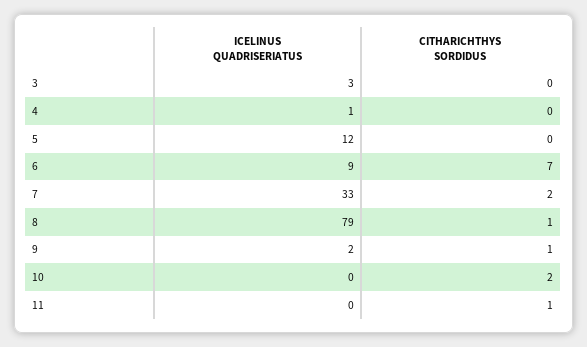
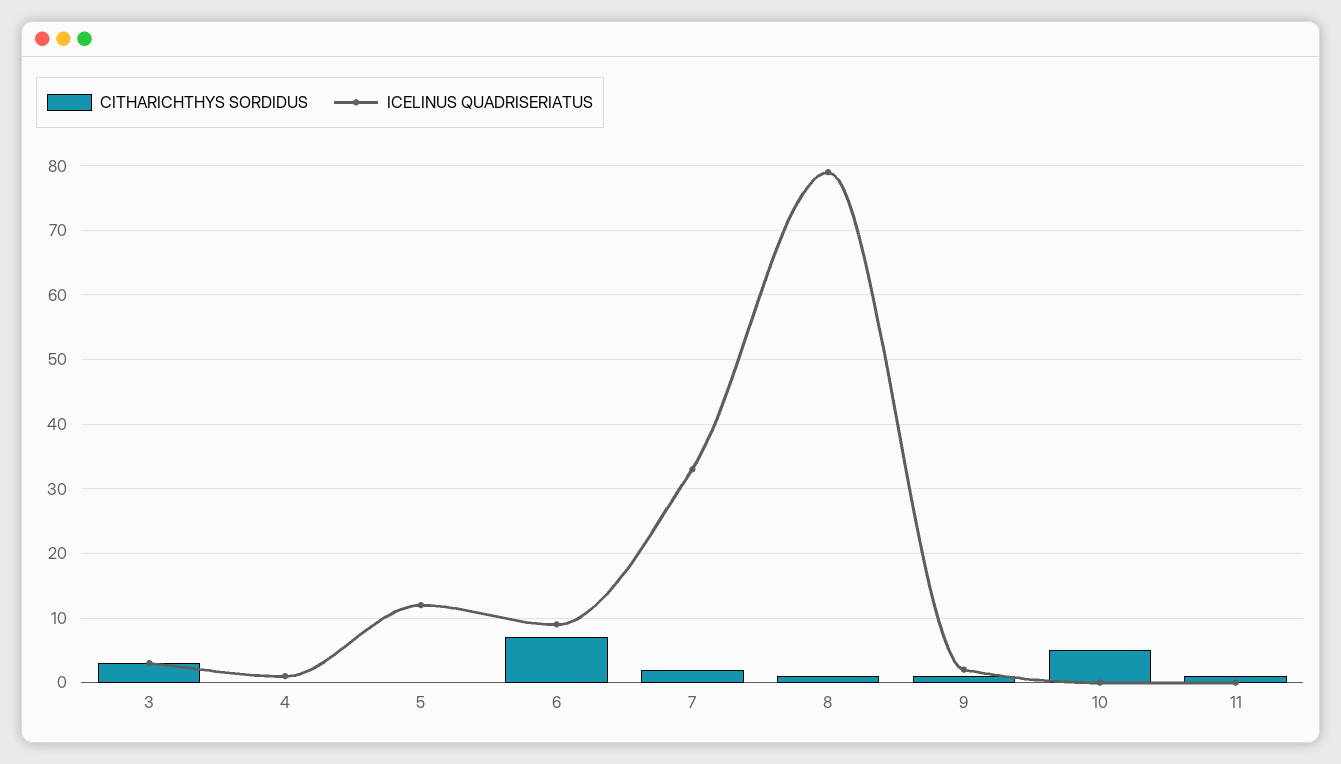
  {
    "ICELINUS QUADRISERIATUS": {
      "3": 3,
      "4": 1,
      "5": 12,
      "6": 9,
      "7": 33,
      "8": 79,
      "9": 2,
      "10": 0,
      "11": 0
    },
    "CITHARICHTHYS SORDIDUS": {
-     "3": 0,
+     "3": 3,
      "4": 0,
      "5": 0,
      "6": 7,
      "7": 2,
      "8": 1,
      "9": 1,
-     "10": 2,
+     "10": 5,
      "11": 1
    }
  }

